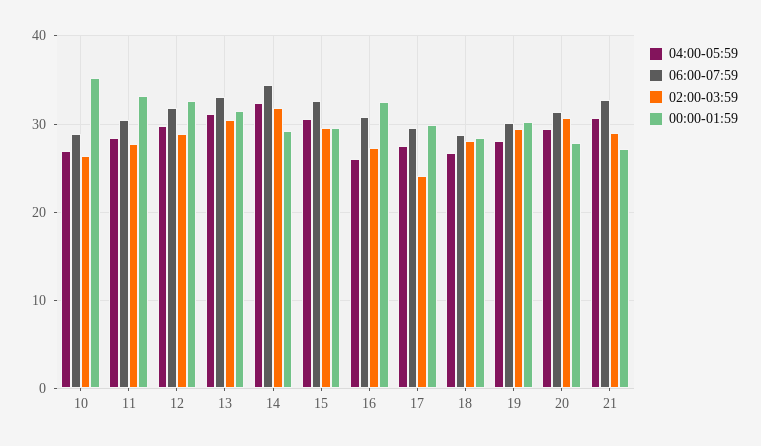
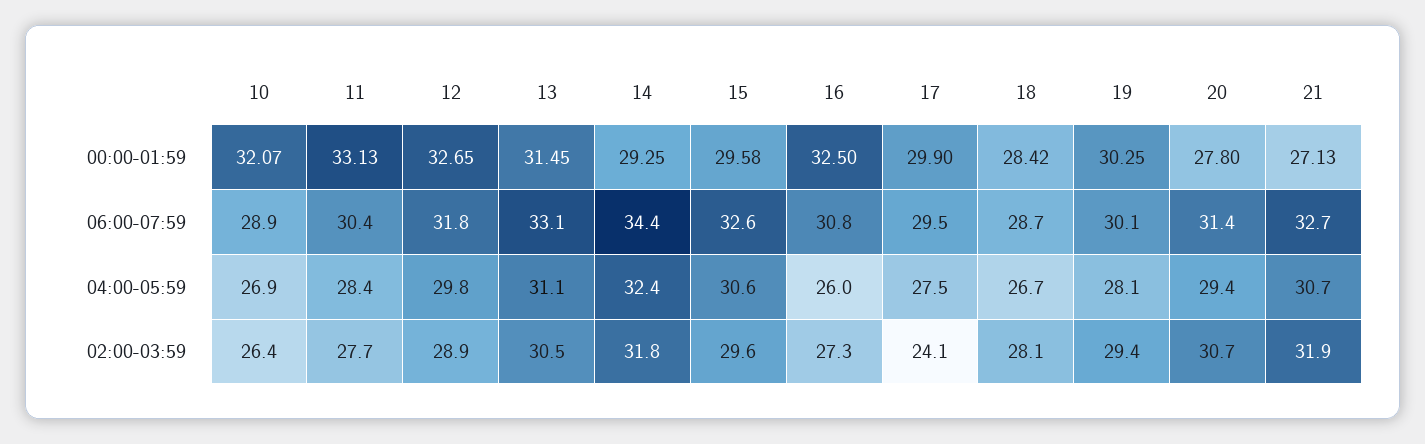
  {
    "04:00-05:59": {
      "10": 26.9,
      "11": 28.4,
      "12": 29.8,
      "13": 31.1,
      "14": 32.4,
      "15": 30.6,
      "16": 26,
      "17": 27.5,
      "18": 26.7,
      "19": 28.1,
      "20": 29.4,
      "21": 30.7
    },
    "06:00-07:59": {
      "10": 28.9,
      "11": 30.4,
      "12": 31.8,
      "13": 33.1,
      "14": 34.4,
      "15": 32.6,
      "16": 30.8,
      "17": 29.5,
      "18": 28.7,
      "19": 30.1,
      "20": 31.4,
      "21": 32.7
    },
    "02:00-03:59": {
      "10": 26.4,
      "11": 27.7,
      "12": 28.9,
      "13": 30.5,
      "14": 31.8,
      "15": 29.6,
      "16": 27.3,
      "17": 24.1,
      "18": 28.1,
      "19": 29.4,
      "20": 30.7,
-     "21": 29
+     "21": 31.9
    },
    "00:00-01:59": {
-     "10": 35,
+     "10": 32.07,
      "11": 33.13,
      "12": 32.65,
      "13": 31.45,
      "14": 29.25,
      "15": 29.58,
      "16": 32.5,
      "17": 29.9,
      "18": 28.42,
      "19": 30.25,
      "20": 27.8,
      "21": 27.13
    }
  }

